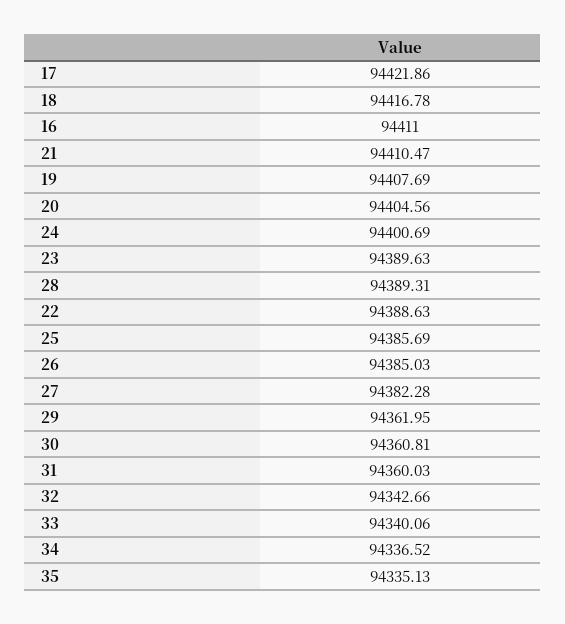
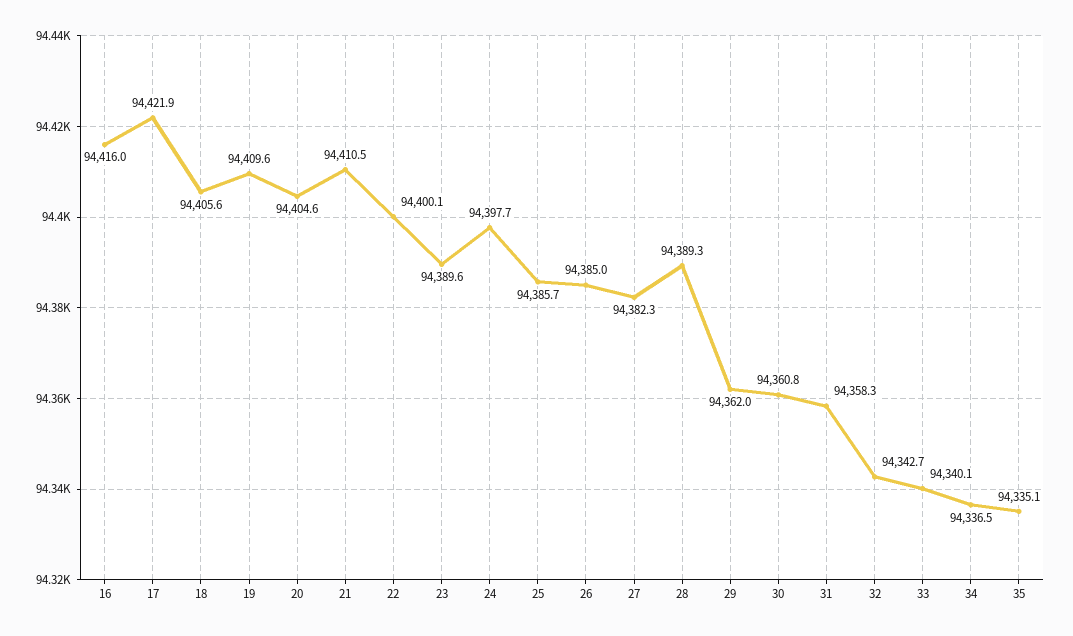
  {
    "17": 94421.86,
-   "18": 94416.78,
+   "18": 94405.6,
-   "16": 94411,
+   "16": 94416,
    "21": 94410.47,
-   "19": 94407.69,
+   "19": 94409.6,
    "20": 94404.56,
-   "24": 94400.69,
+   "24": 94397.7,
    "23": 94389.63,
    "28": 94389.31,
-   "22": 94388.63,
+   "22": 94400.1,
    "25": 94385.69,
    "26": 94385.03,
    "27": 94382.28,
    "29": 94361.95,
    "30": 94360.81,
-   "31": 94360.03,
+   "31": 94358.3,
    "32": 94342.66,
    "33": 94340.06,
    "34": 94336.52,
    "35": 94335.13
  }

